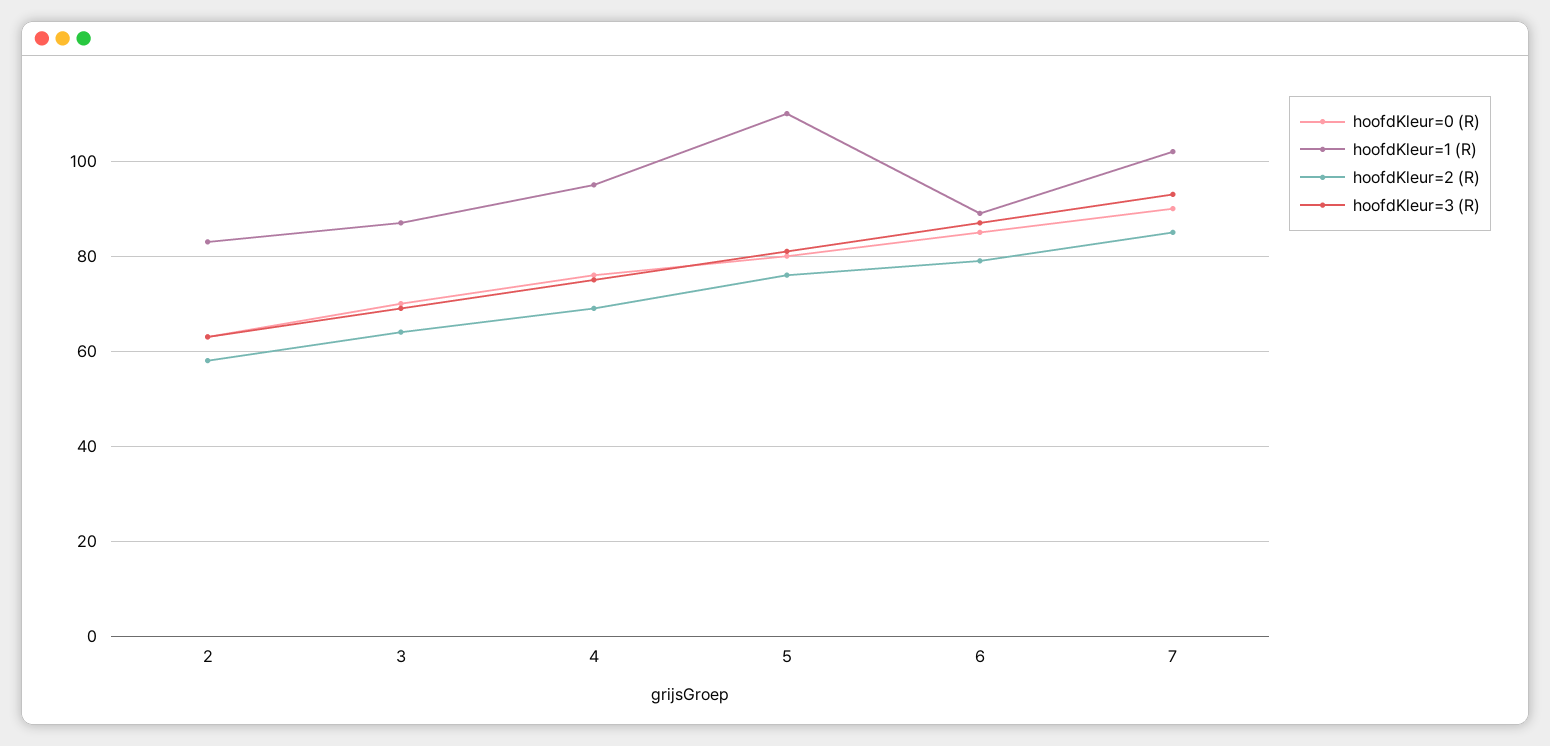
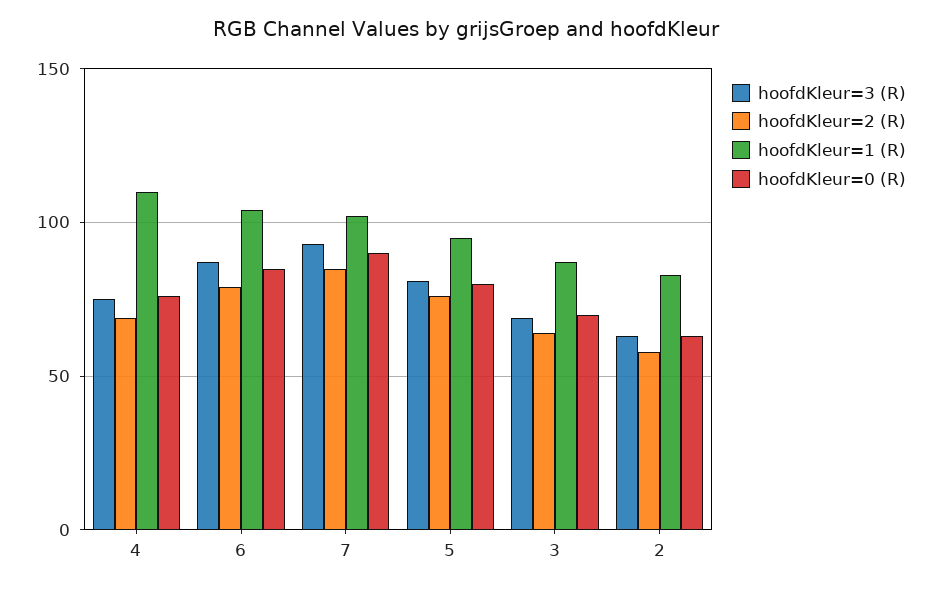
  {
    "hoofdKleur=0 (R)": {
      "2": 65,
      "3": 70,
      "4": 75,
      "5": 80,
      "6": 85,
      "7": 90
    },
    "hoofdKleur=1 (R)": {
      "2": 85,
      "3": 85,
-     "4": 95,
+     "4": 110,
-     "5": 110,
+     "5": 95,
-     "6": 90,
+     "6": 105,
      "7": 100
    },
    "hoofdKleur=2 (R)": {
      "2": 60,
      "3": 65,
      "4": 70,
      "5": 75,
      "6": 80,
      "7": 85
    },
    "hoofdKleur=3 (R)": {
      "2": 65,
      "3": 70,
      "4": 75,
      "5": 80,
      "6": 85,
      "7": 95
    }
  }

